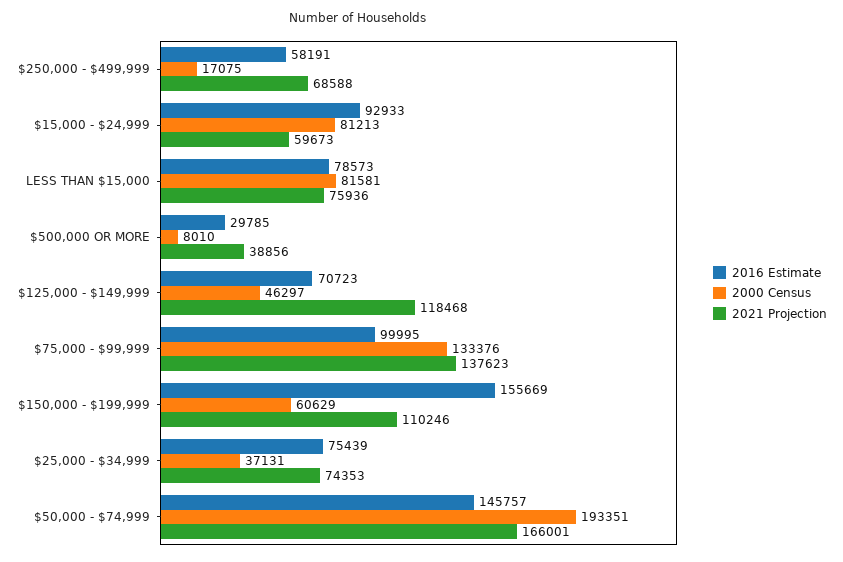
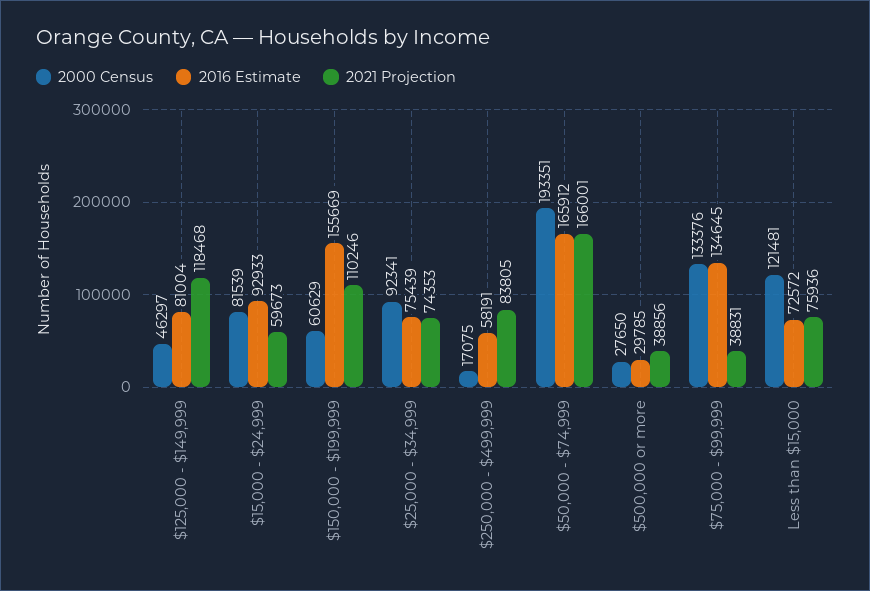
  {
    "2016 Estimate": {
      "$250,000 - $499,999": 58191,
      "$15,000 - $24,999": 92933,
-     "LESS THAN $15,000": 78573,
+     "LESS THAN $15,000": 72572,
      "$500,000 OR MORE": 29785,
-     "$125,000 - $149,999": 70723,
+     "$125,000 - $149,999": 81004,
-     "$75,000 - $99,999": 99995,
+     "$75,000 - $99,999": 134645,
      "$150,000 - $199,999": 155669,
      "$25,000 - $34,999": 75439,
-     "$50,000 - $74,999": 145757
+     "$50,000 - $74,999": 165912
    },
    "2000 Census": {
      "$250,000 - $499,999": 17075,
-     "$15,000 - $24,999": 81213,
+     "$15,000 - $24,999": 81539,
-     "LESS THAN $15,000": 81581,
+     "LESS THAN $15,000": 121481,
-     "$500,000 OR MORE": 8010,
+     "$500,000 OR MORE": 27650,
      "$125,000 - $149,999": 46297,
      "$75,000 - $99,999": 133376,
      "$150,000 - $199,999": 60629,
-     "$25,000 - $34,999": 37131,
+     "$25,000 - $34,999": 92341,
      "$50,000 - $74,999": 193351
    },
    "2021 Projection": {
-     "$250,000 - $499,999": 68588,
+     "$250,000 - $499,999": 83805,
      "$15,000 - $24,999": 59673,
      "LESS THAN $15,000": 75936,
      "$500,000 OR MORE": 38856,
      "$125,000 - $149,999": 118468,
-     "$75,000 - $99,999": 137623,
+     "$75,000 - $99,999": 38831,
      "$150,000 - $199,999": 110246,
      "$25,000 - $34,999": 74353,
      "$50,000 - $74,999": 166001
    }
  }

